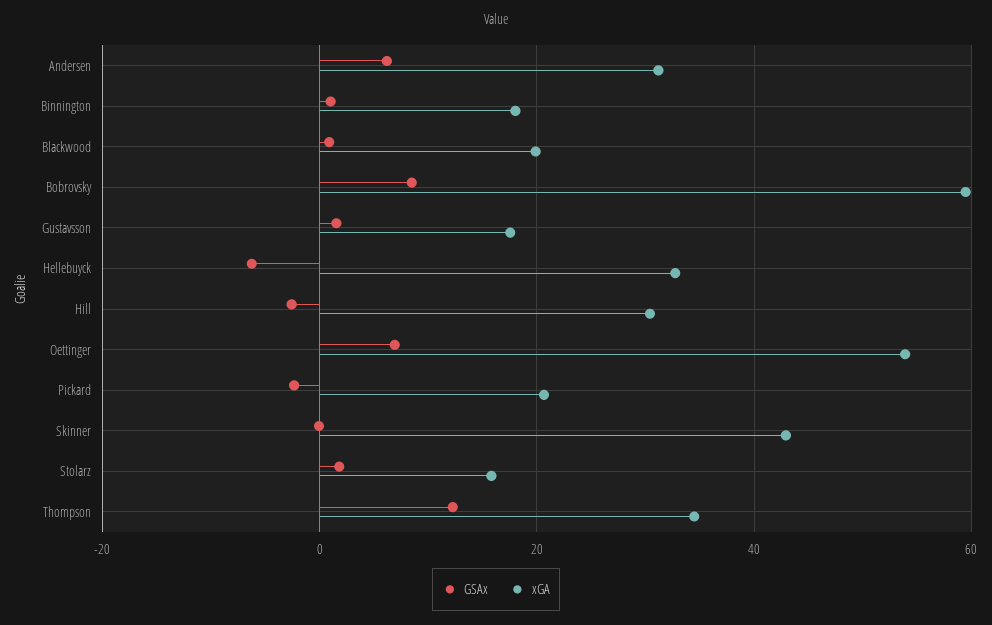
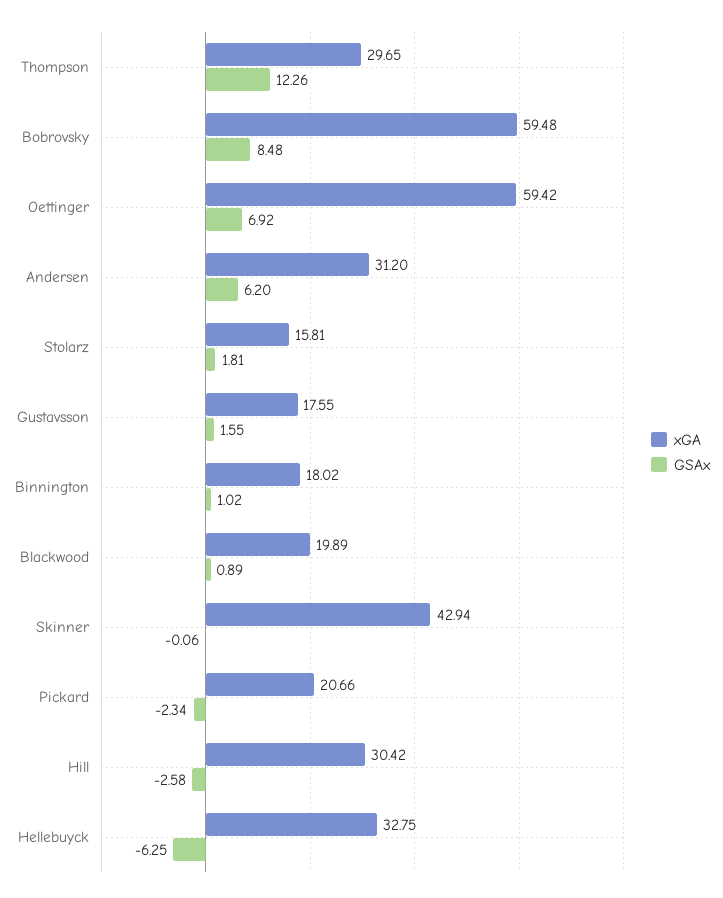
  {
    "GSAx": {
      "Andersen": 6.2,
      "Binnington": 1.02,
      "Blackwood": 0.89,
      "Bobrovsky": 8.48,
      "Gustavsson": 1.55,
      "Hellebuyck": -6.25,
      "Hill": -2.58,
      "Oettinger": 6.92,
      "Pickard": -2.34,
      "Skinner": -0.06,
      "Stolarz": 1.81,
      "Thompson": 12.26
    },
    "xGA": {
      "Andersen": 31.2,
      "Binnington": 18.02,
      "Blackwood": 19.89,
      "Bobrovsky": 59.48,
      "Gustavsson": 17.55,
      "Hellebuyck": 32.75,
      "Hill": 30.42,
-     "Oettinger": 54,
+     "Oettinger": 59.42,
      "Pickard": 20.66,
      "Skinner": 42.94,
      "Stolarz": 15.81,
-     "Thompson": 34
+     "Thompson": 29.65
    }
  }

